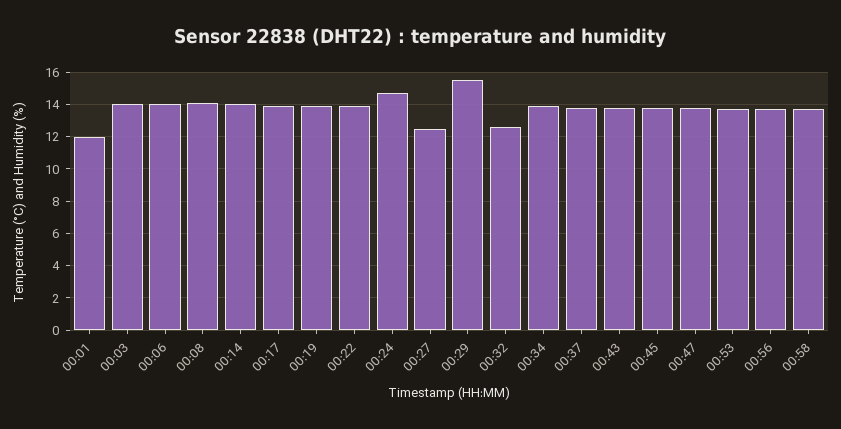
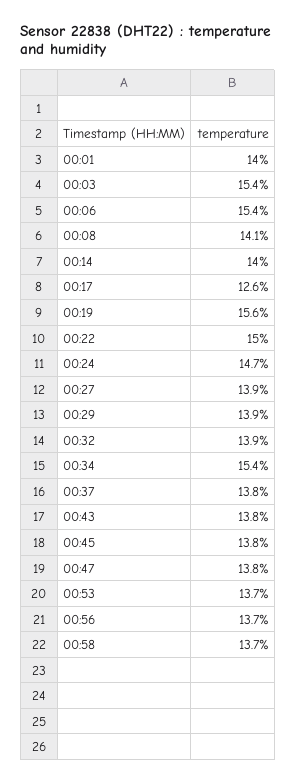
  {
-   "00:01": 12,
+   "00:01": 14,
-   "00:03": 14,
+   "00:03": 15.4,
-   "00:06": 14,
+   "00:06": 15.4,
    "00:08": 14.1,
    "00:14": 14,
-   "00:17": 14,
+   "00:17": 12.6,
-   "00:19": 14,
+   "00:19": 15.6,
-   "00:22": 14,
+   "00:22": 15,
    "00:24": 14.7,
-   "00:27": 12.5,
+   "00:27": 13.9,
-   "00:29": 15.5,
+   "00:29": 13.9,
-   "00:32": 12.5,
+   "00:32": 13.9,
-   "00:34": 14,
+   "00:34": 15.4,
    "00:37": 13.8,
    "00:43": 13.8,
    "00:45": 13.8,
    "00:47": 13.8,
    "00:53": 13.7,
    "00:56": 13.7,
    "00:58": 13.7
  }

